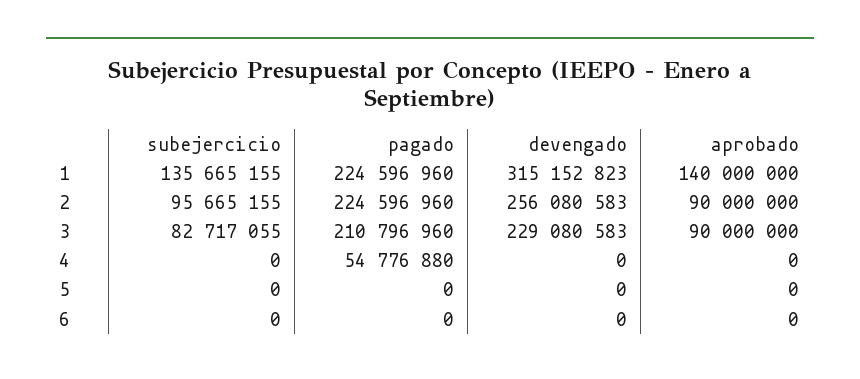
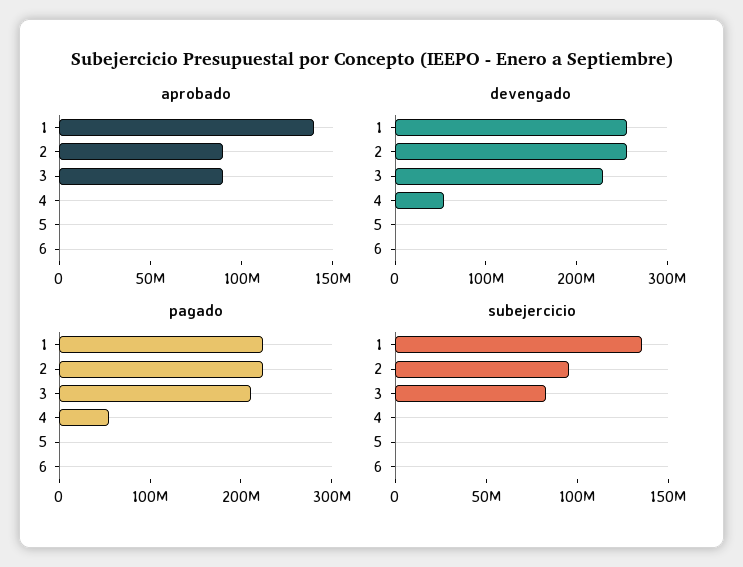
  {
    "subejercicio": {
      "1": 135665155,
      "2": 95665155,
      "3": 82717055,
      "4": 0,
      "5": 0,
      "6": 0
    },
    "pagado": {
      "1": 224596960,
      "2": 224596960,
      "3": 210796960,
      "4": 54776880,
      "5": 0,
      "6": 0
    },
    "devengado": {
-     "1": 315152823,
+     "1": 260000000,
      "2": 256080583,
      "3": 229080583,
-     "4": 0,
+     "4": 60000000,
      "5": 0,
      "6": 0
    },
    "aprobado": {
      "1": 140000000,
      "2": 90000000,
      "3": 90000000,
      "4": 0,
      "5": 0,
      "6": 0
    }
  }

